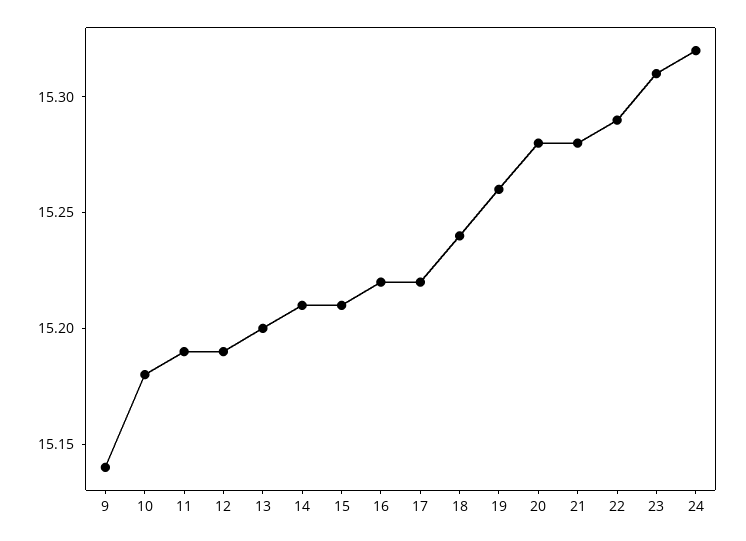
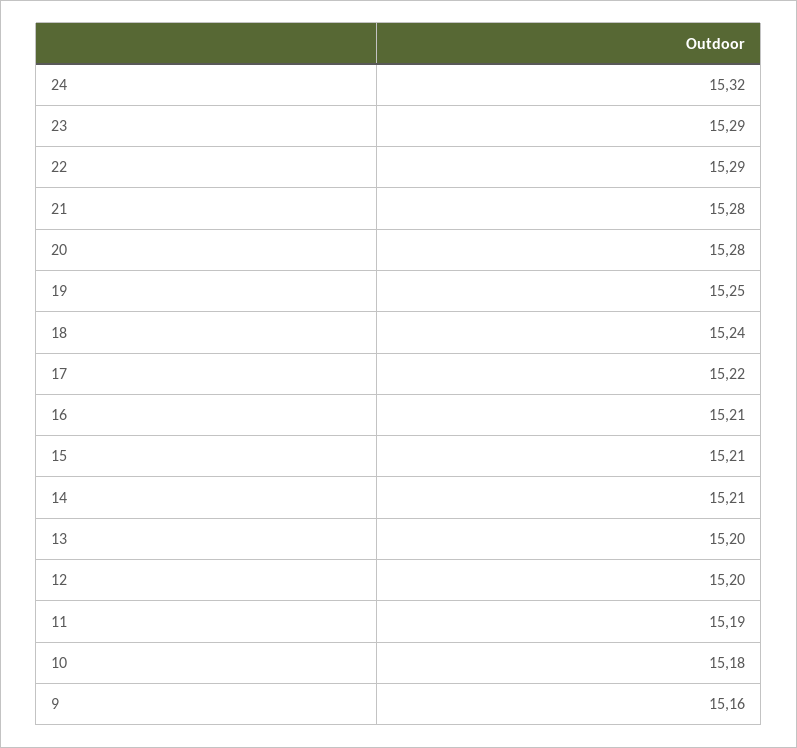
  {
-   "9": 15.14,
+   "9": 15.16,
    "10": 15.18,
    "11": 15.19,
-   "12": 15.19,
+   "12": 15.2,
    "13": 15.2,
    "14": 15.21,
    "15": 15.21,
-   "16": 15.22,
+   "16": 15.21,
    "17": 15.22,
    "18": 15.24,
-   "19": 15.26,
+   "19": 15.25,
    "20": 15.28,
    "21": 15.28,
    "22": 15.29,
-   "23": 15.31,
+   "23": 15.29,
    "24": 15.32
  }

